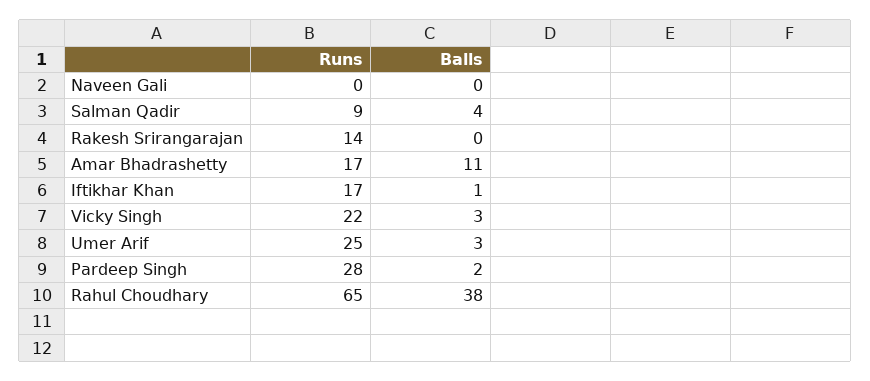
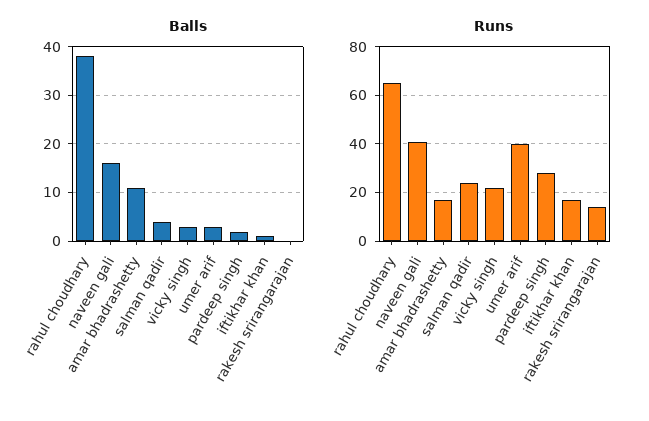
  {
    "Runs": {
-     "Naveen Gali": 0,
+     "Naveen Gali": 40,
-     "Salman Qadir": 9,
+     "Salman Qadir": 25,
      "Rakesh Srirangarajan": 14,
      "Amar Bhadrashetty": 17,
      "Iftikhar Khan": 17,
      "Vicky Singh": 22,
-     "Umer Arif": 25,
+     "Umer Arif": 40,
      "Pardeep Singh": 28,
      "Rahul Choudhary": 65
    },
    "Balls": {
-     "Naveen Gali": 0,
+     "Naveen Gali": 15,
      "Salman Qadir": 4,
      "Rakesh Srirangarajan": 0,
      "Amar Bhadrashetty": 11,
      "Iftikhar Khan": 1,
      "Vicky Singh": 3,
      "Umer Arif": 3,
      "Pardeep Singh": 2,
      "Rahul Choudhary": 38
    }
  }

